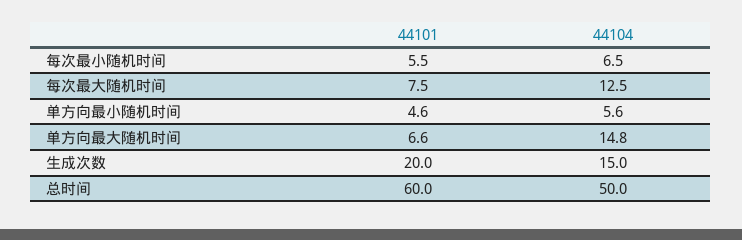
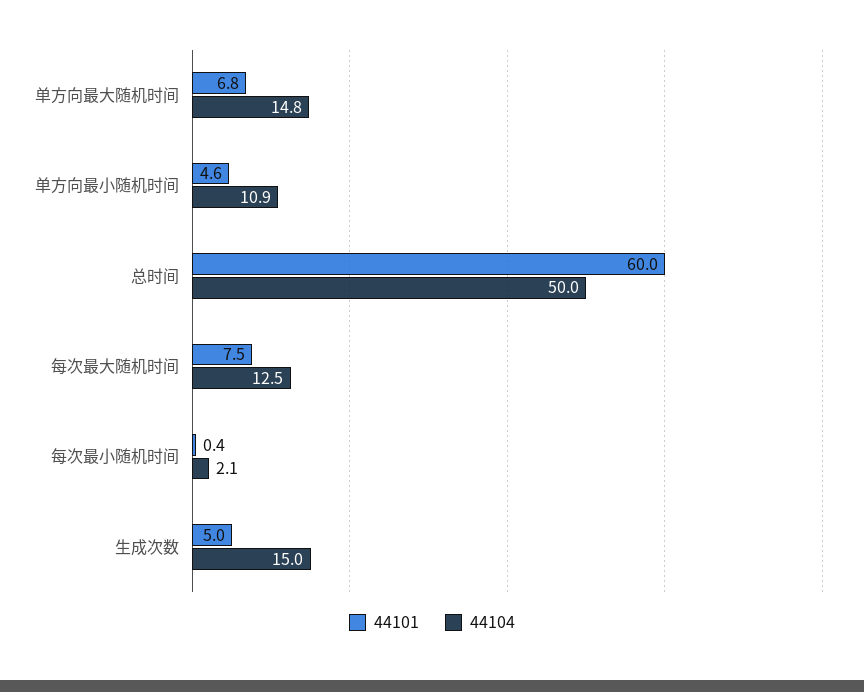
  {
    "44101": {
-     "每次最小随机时间": 5.5,
+     "每次最小随机时间": 0.4,
      "每次最大随机时间": 7.5,
      "单方向最小随机时间": 4.6,
-     "单方向最大随机时间": 6.6,
+     "单方向最大随机时间": 6.8,
-     "生成次数": 20,
+     "生成次数": 5,
      "总时间": 60
    },
    "44104": {
-     "每次最小随机时间": 6.5,
+     "每次最小随机时间": 2.1,
      "每次最大随机时间": 12.5,
-     "单方向最小随机时间": 5.6,
+     "单方向最小随机时间": 10.9,
      "单方向最大随机时间": 14.8,
      "生成次数": 15,
      "总时间": 50
    }
  }

